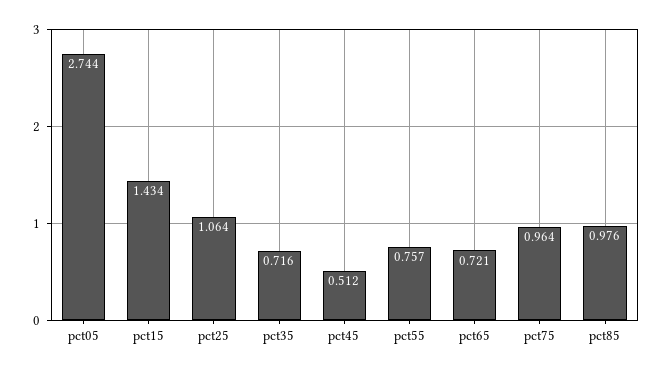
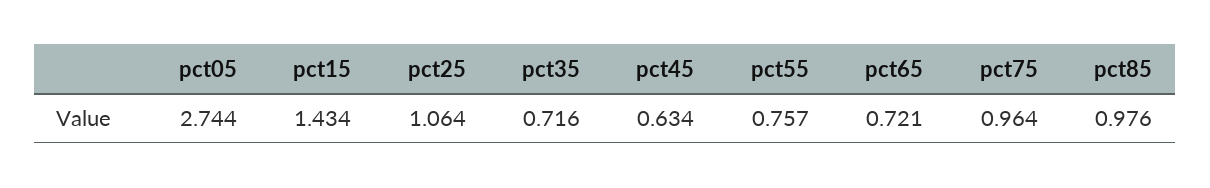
  {
    "pct05": 2.744,
    "pct15": 1.434,
    "pct25": 1.064,
    "pct35": 0.716,
-   "pct45": 0.512,
+   "pct45": 0.634,
    "pct55": 0.757,
    "pct65": 0.721,
    "pct75": 0.964,
    "pct85": 0.976
  }

